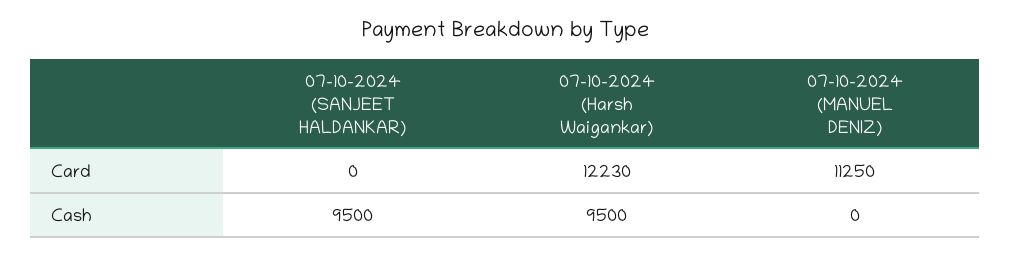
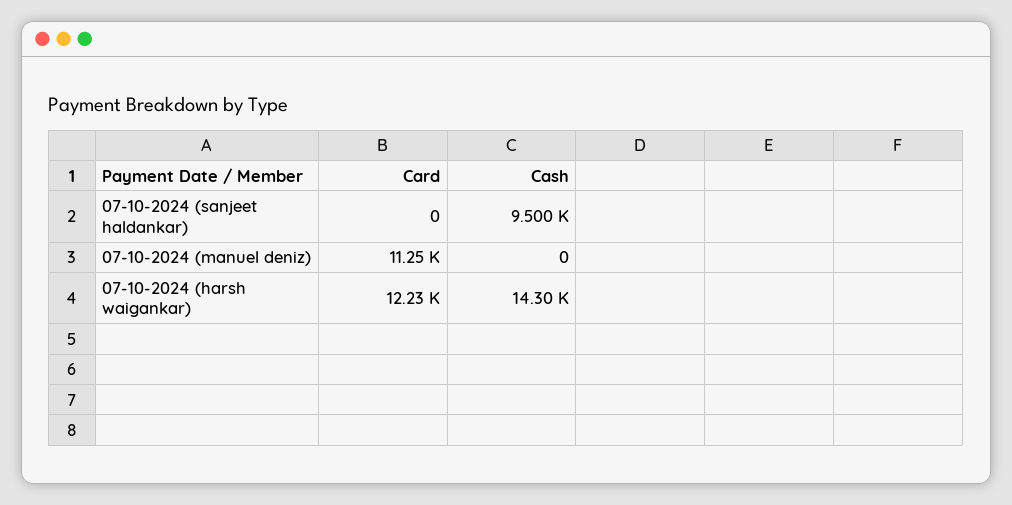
  {
    "07-10-2024 (SANJEET HALDANKAR)": {
      "Card": 0,
      "Cash": 9500
    },
    "07-10-2024 (Harsh Waigankar)": {
      "Card": 12230,
-     "Cash": 9500
+     "Cash": 14300
    },
    "07-10-2024 (MANUEL DENIZ)": {
      "Card": 11250,
      "Cash": 0
    }
  }

